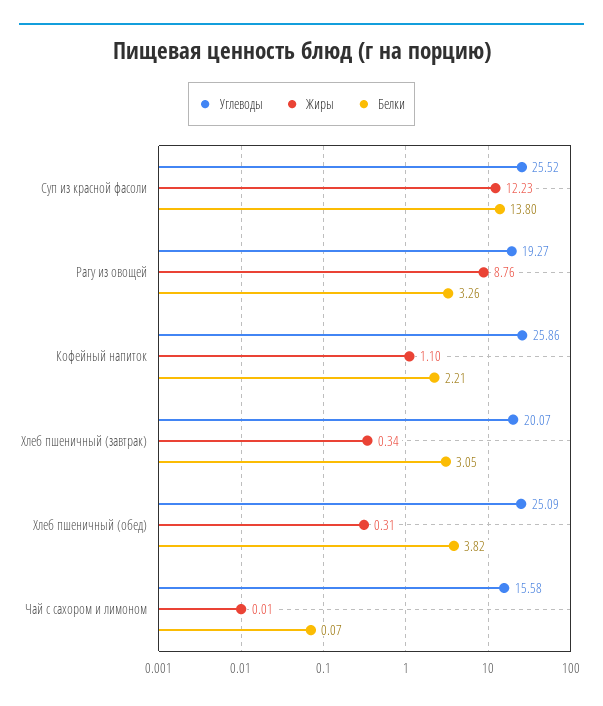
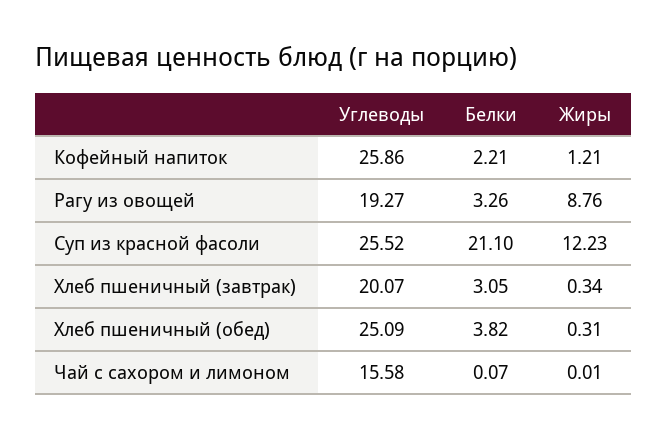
  {
    "Углеводы": {
      "Суп из красной фасоли": 25.52,
      "Рагу из овощей": 19.27,
      "Кофейный напиток": 25.86,
      "Хлеб пшеничный (завтрак)": 20.07,
      "Хлеб пшеничный (обед)": 25.09,
      "Чай с сахором и лимоном": 15.58
    },
    "Жиры": {
      "Суп из красной фасоли": 12.23,
      "Рагу из овощей": 8.76,
-     "Кофейный напиток": 1.1,
+     "Кофейный напиток": 1.21,
      "Хлеб пшеничный (завтрак)": 0.34,
      "Хлеб пшеничный (обед)": 0.31,
      "Чай с сахором и лимоном": 0.01
    },
    "Белки": {
-     "Суп из красной фасоли": 13.8,
+     "Суп из красной фасоли": 21.1,
      "Рагу из овощей": 3.26,
      "Кофейный напиток": 2.21,
      "Хлеб пшеничный (завтрак)": 3.05,
      "Хлеб пшеничный (обед)": 3.82,
      "Чай с сахором и лимоном": 0.07
    }
  }

